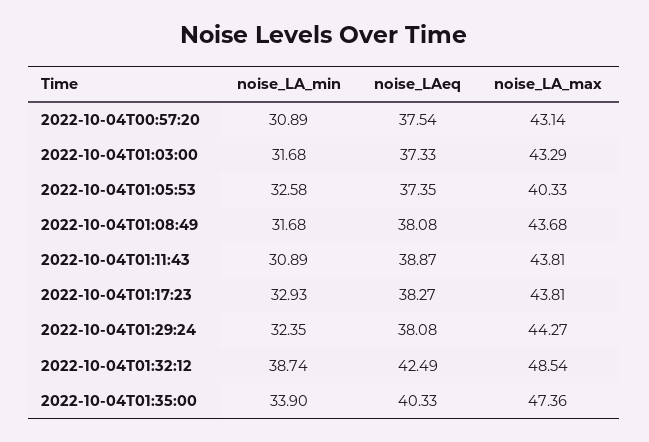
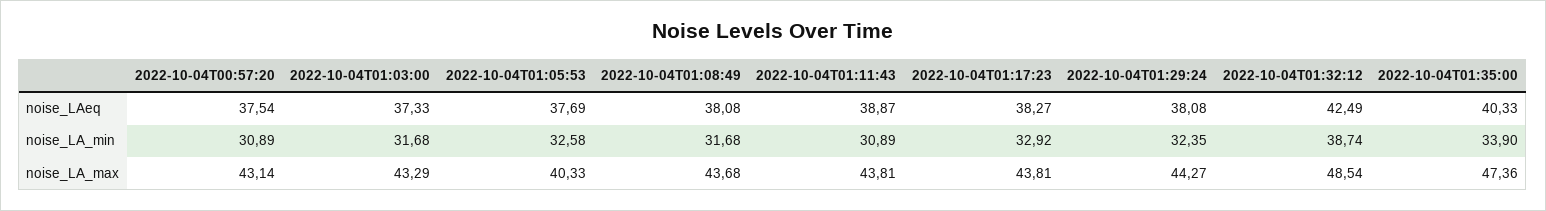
  {
    "noise_LA_min": {
      "2022-10-04T00:57:20": 30.89,
      "2022-10-04T01:03:00": 31.68,
      "2022-10-04T01:05:53": 32.58,
      "2022-10-04T01:08:49": 31.68,
      "2022-10-04T01:11:43": 30.89,
-     "2022-10-04T01:17:23": 32.93,
+     "2022-10-04T01:17:23": 32.92,
      "2022-10-04T01:29:24": 32.35,
      "2022-10-04T01:32:12": 38.74,
      "2022-10-04T01:35:00": 33.9
    },
    "noise_LAeq": {
      "2022-10-04T00:57:20": 37.54,
      "2022-10-04T01:03:00": 37.33,
-     "2022-10-04T01:05:53": 37.35,
+     "2022-10-04T01:05:53": 37.69,
      "2022-10-04T01:08:49": 38.08,
      "2022-10-04T01:11:43": 38.87,
      "2022-10-04T01:17:23": 38.27,
      "2022-10-04T01:29:24": 38.08,
      "2022-10-04T01:32:12": 42.49,
      "2022-10-04T01:35:00": 40.33
    },
    "noise_LA_max": {
      "2022-10-04T00:57:20": 43.14,
      "2022-10-04T01:03:00": 43.29,
      "2022-10-04T01:05:53": 40.33,
      "2022-10-04T01:08:49": 43.68,
      "2022-10-04T01:11:43": 43.81,
      "2022-10-04T01:17:23": 43.81,
      "2022-10-04T01:29:24": 44.27,
      "2022-10-04T01:32:12": 48.54,
      "2022-10-04T01:35:00": 47.36
    }
  }

